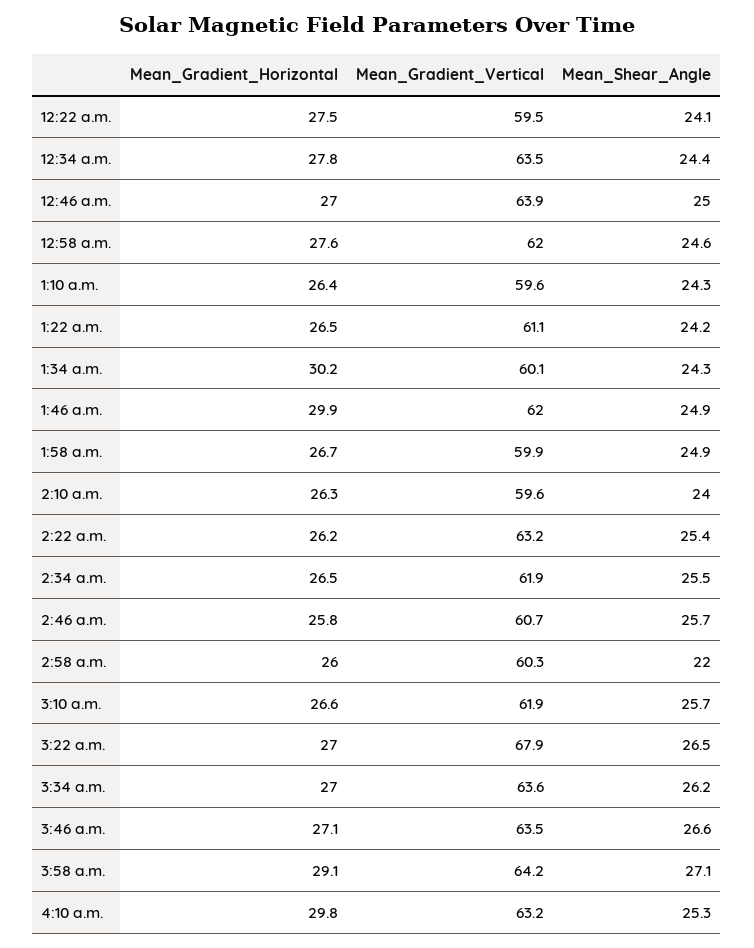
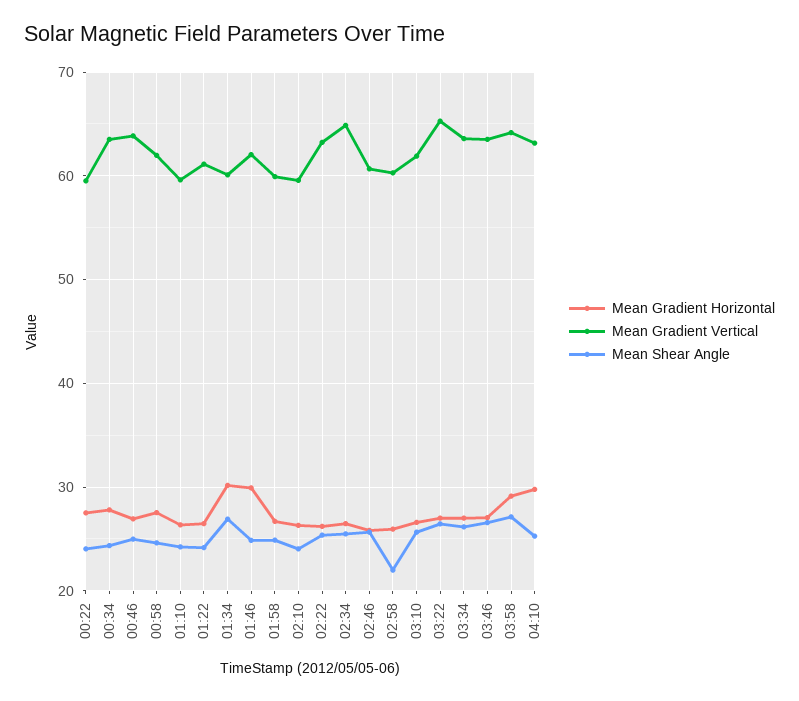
  {
    "Mean_Gradient_Horizontal": {
      "12:22 a.m.": 27.5,
      "12:34 a.m.": 27.8,
      "12:46 a.m.": 27,
      "12:58 a.m.": 27.6,
      "1:10 a.m.": 26.4,
      "1:22 a.m.": 26.5,
      "1:34 a.m.": 30.2,
      "1:46 a.m.": 29.9,
      "1:58 a.m.": 26.7,
      "2:10 a.m.": 26.3,
      "2:22 a.m.": 26.2,
      "2:34 a.m.": 26.5,
      "2:46 a.m.": 25.8,
      "2:58 a.m.": 26,
      "3:10 a.m.": 26.6,
      "3:22 a.m.": 27,
      "3:34 a.m.": 27,
      "3:46 a.m.": 27.1,
      "3:58 a.m.": 29.1,
      "4:10 a.m.": 29.8
    },
    "Mean_Gradient_Vertical": {
      "12:22 a.m.": 59.5,
      "12:34 a.m.": 63.5,
      "12:46 a.m.": 63.9,
      "12:58 a.m.": 62,
      "1:10 a.m.": 59.6,
      "1:22 a.m.": 61.1,
      "1:34 a.m.": 60.1,
      "1:46 a.m.": 62,
      "1:58 a.m.": 59.9,
      "2:10 a.m.": 59.6,
      "2:22 a.m.": 63.2,
-     "2:34 a.m.": 61.9,
+     "2:34 a.m.": 65,
      "2:46 a.m.": 60.7,
      "2:58 a.m.": 60.3,
      "3:10 a.m.": 61.9,
-     "3:22 a.m.": 67.9,
+     "3:22 a.m.": 65,
      "3:34 a.m.": 63.6,
      "3:46 a.m.": 63.5,
      "3:58 a.m.": 64.2,
      "4:10 a.m.": 63.2
    },
    "Mean_Shear_Angle": {
      "12:22 a.m.": 24.1,
      "12:34 a.m.": 24.4,
      "12:46 a.m.": 25,
      "12:58 a.m.": 24.6,
      "1:10 a.m.": 24.3,
      "1:22 a.m.": 24.2,
-     "1:34 a.m.": 24.3,
+     "1:34 a.m.": 27,
      "1:46 a.m.": 24.9,
      "1:58 a.m.": 24.9,
      "2:10 a.m.": 24,
      "2:22 a.m.": 25.4,
      "2:34 a.m.": 25.5,
      "2:46 a.m.": 25.7,
      "2:58 a.m.": 22,
      "3:10 a.m.": 25.7,
      "3:22 a.m.": 26.5,
      "3:34 a.m.": 26.2,
      "3:46 a.m.": 26.6,
      "3:58 a.m.": 27.1,
      "4:10 a.m.": 25.3
    }
  }

